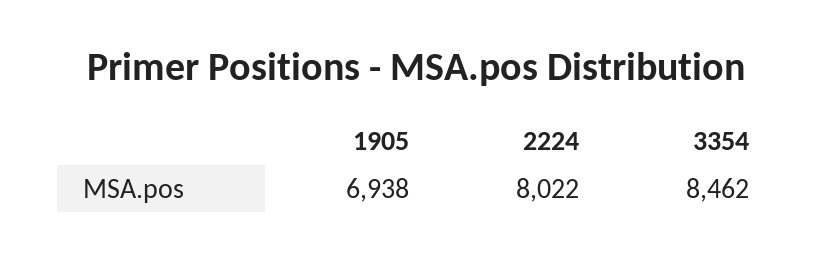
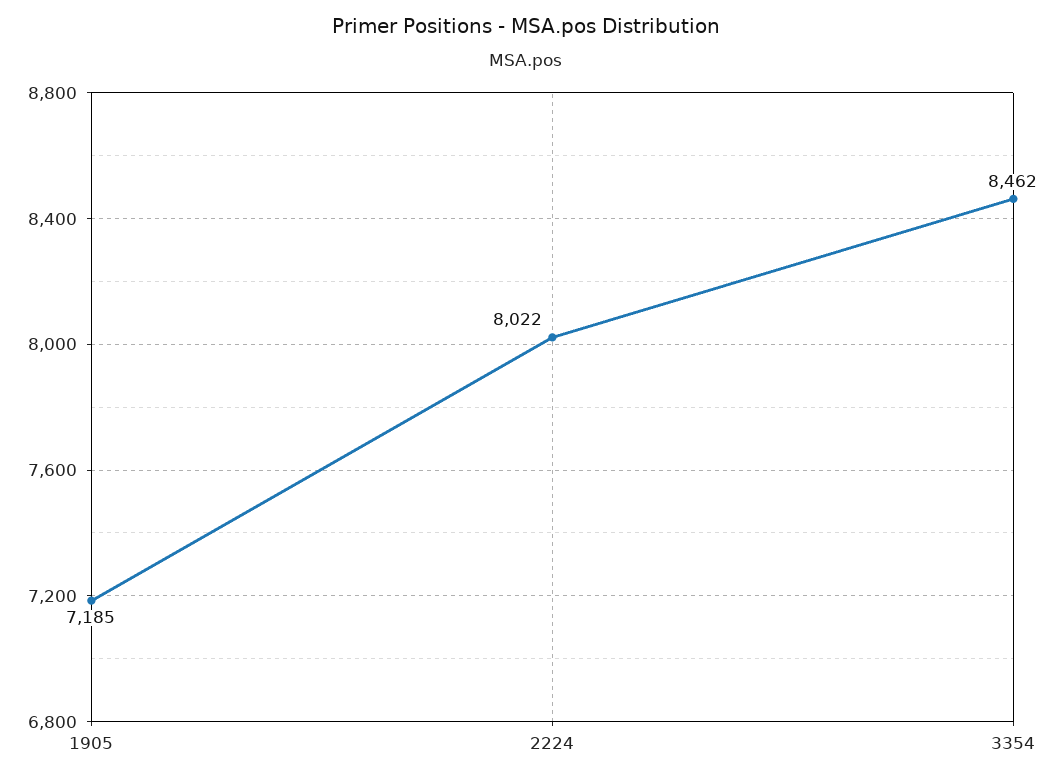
  {
-   "1905": 6938,
+   "1905": 7185,
    "2224": 8022,
    "3354": 8462
  }

